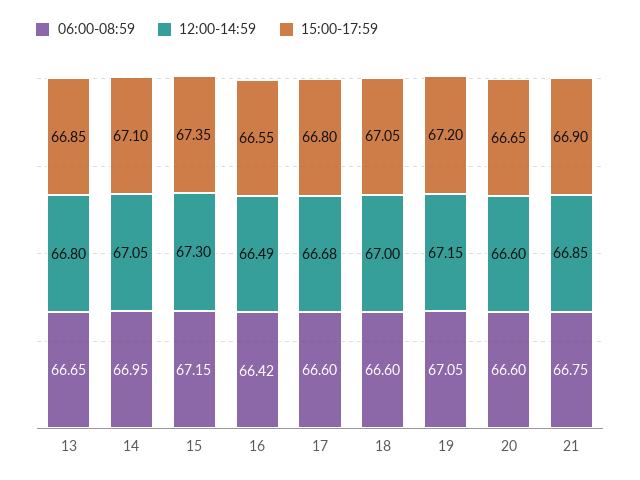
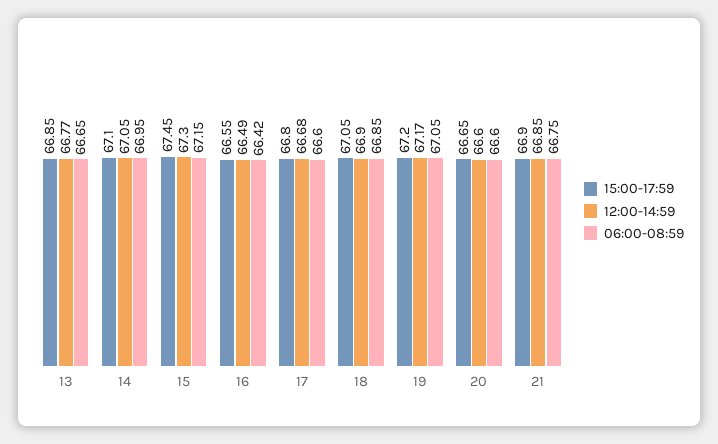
  {
    "06:00-08:59": {
      "13": 66.65,
      "14": 66.95,
      "15": 67.15,
      "16": 66.42,
      "17": 66.6,
-     "18": 66.6,
+     "18": 66.85,
      "19": 67.05,
      "20": 66.6,
      "21": 66.75
    },
    "12:00-14:59": {
-     "13": 66.8,
+     "13": 66.77,
      "14": 67.05,
      "15": 67.3,
      "16": 66.49,
      "17": 66.68,
-     "18": 67,
+     "18": 66.9,
-     "19": 67.15,
+     "19": 67.17,
      "20": 66.6,
      "21": 66.85
    },
    "15:00-17:59": {
      "13": 66.85,
      "14": 67.1,
-     "15": 67.35,
+     "15": 67.45,
      "16": 66.55,
      "17": 66.8,
      "18": 67.05,
      "19": 67.2,
      "20": 66.65,
      "21": 66.9
    }
  }

